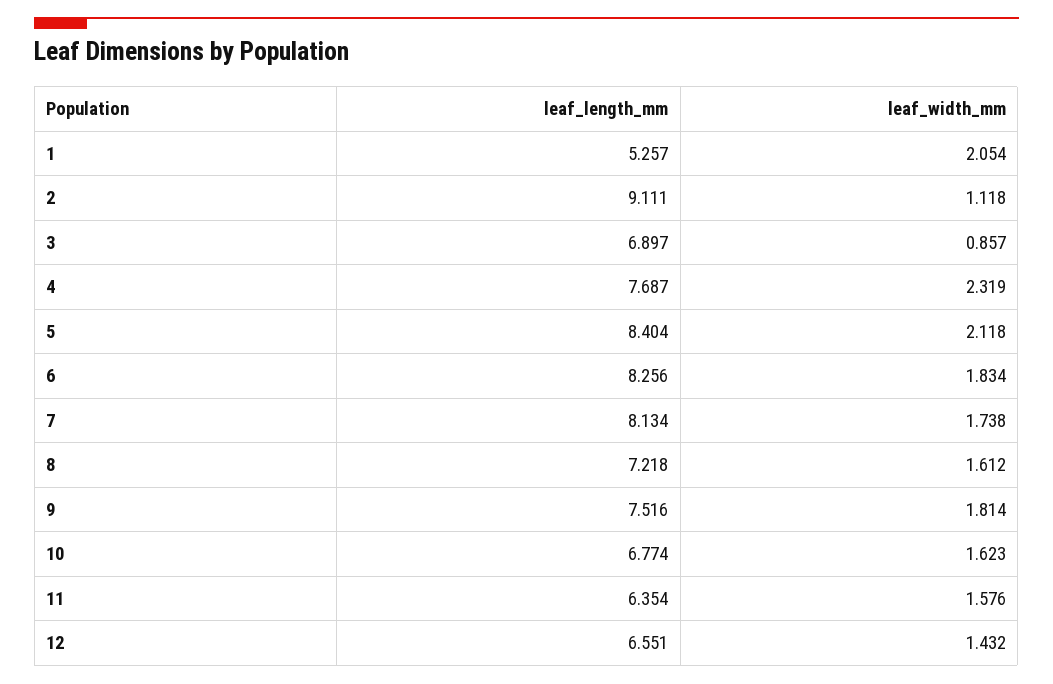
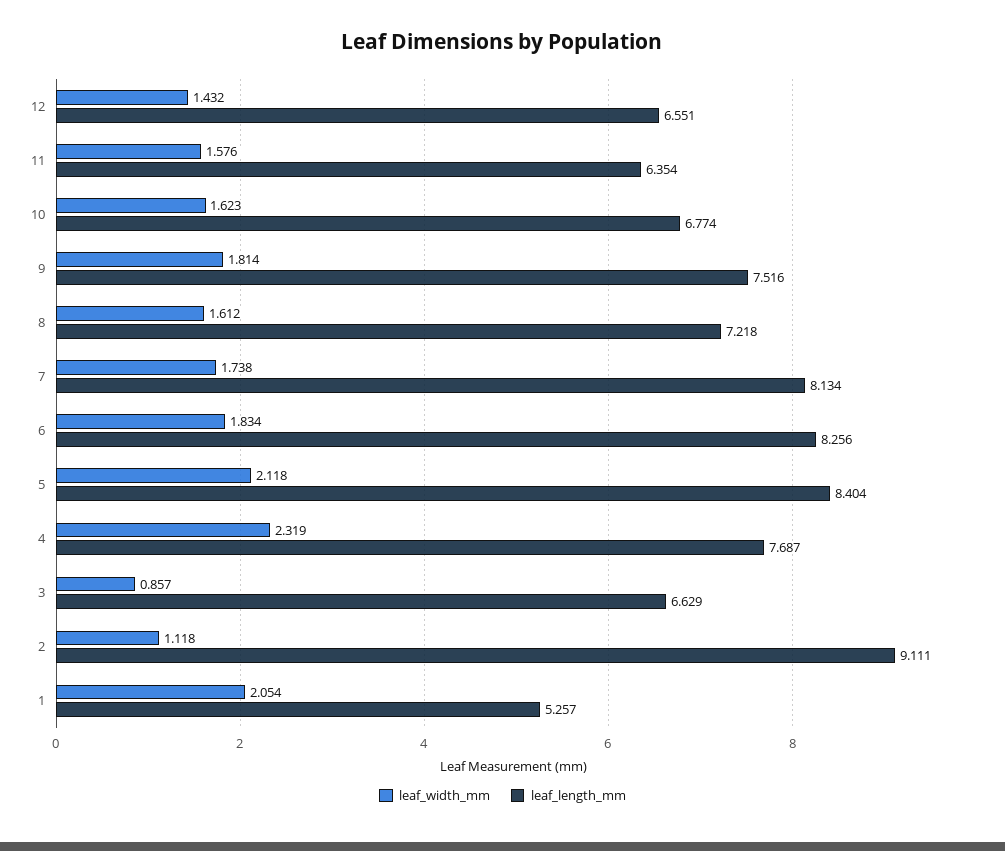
  {
    "leaf_length_mm": {
      "1": 5.257,
      "2": 9.111,
-     "3": 6.897,
+     "3": 6.629,
      "4": 7.687,
      "5": 8.404,
      "6": 8.256,
      "7": 8.134,
      "8": 7.218,
      "9": 7.516,
      "10": 6.774,
      "11": 6.354,
      "12": 6.551
    },
    "leaf_width_mm": {
      "1": 2.054,
      "2": 1.118,
      "3": 0.857,
      "4": 2.319,
      "5": 2.118,
      "6": 1.834,
      "7": 1.738,
      "8": 1.612,
      "9": 1.814,
      "10": 1.623,
      "11": 1.576,
      "12": 1.432
    }
  }

